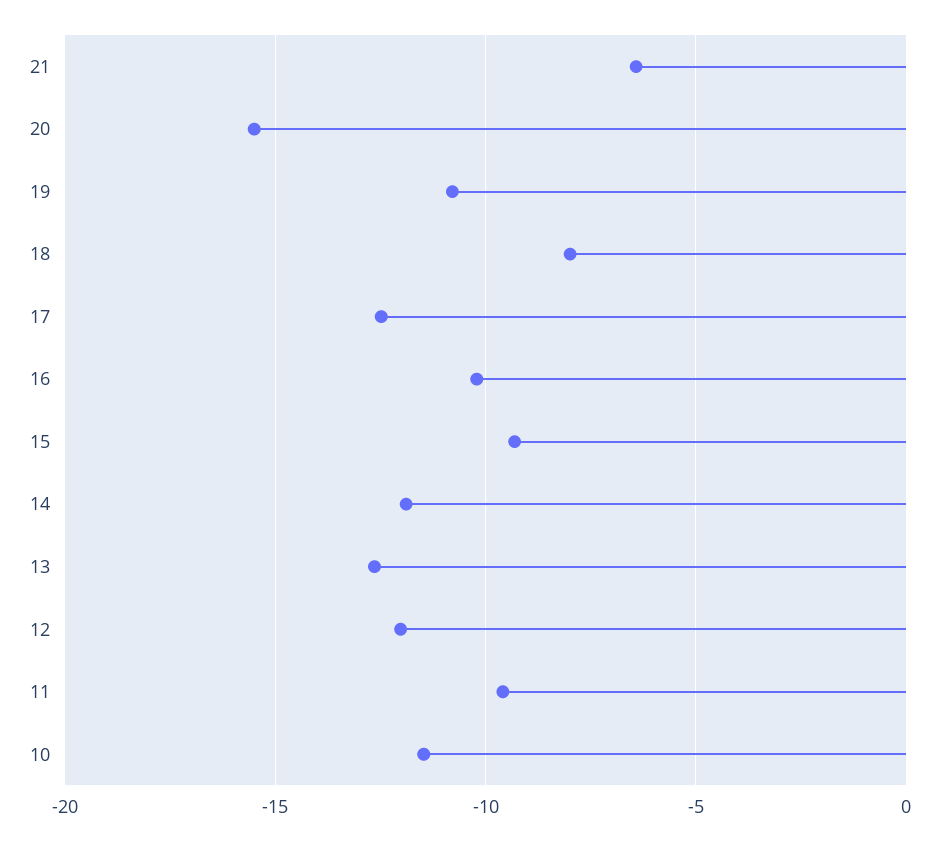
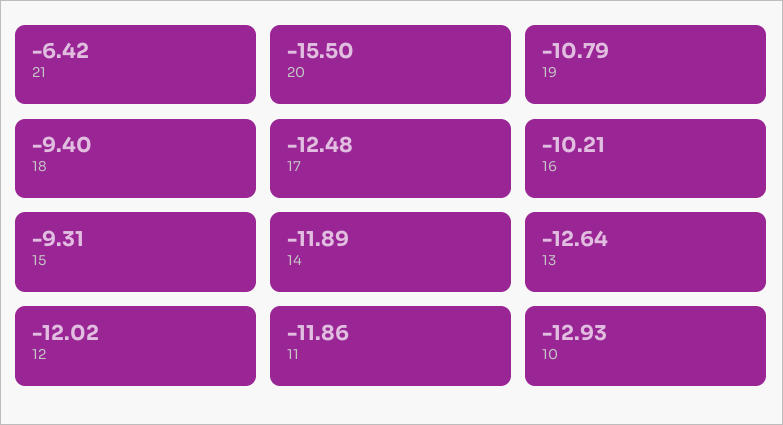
  {
    "21": -6.42,
    "20": -15.5,
    "19": -10.79,
-   "18": -8,
+   "18": -9.4,
    "17": -12.48,
    "16": -10.21,
    "15": -9.31,
    "14": -11.89,
    "13": -12.64,
    "12": -12.02,
-   "11": -9.5,
+   "11": -11.86,
-   "10": -11.5
+   "10": -12.93
  }

